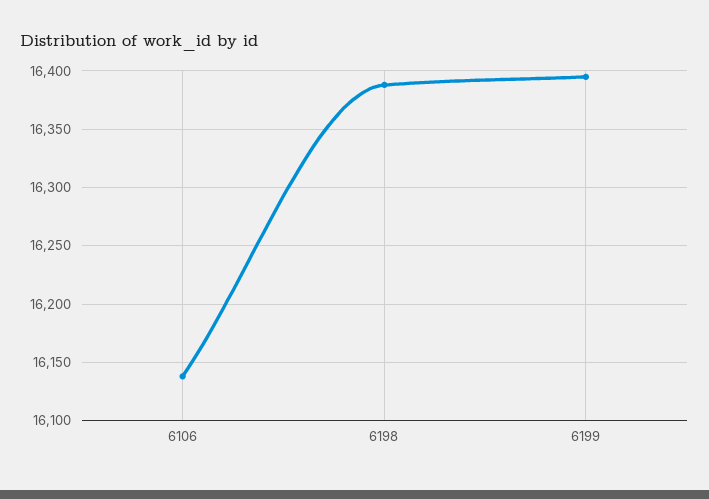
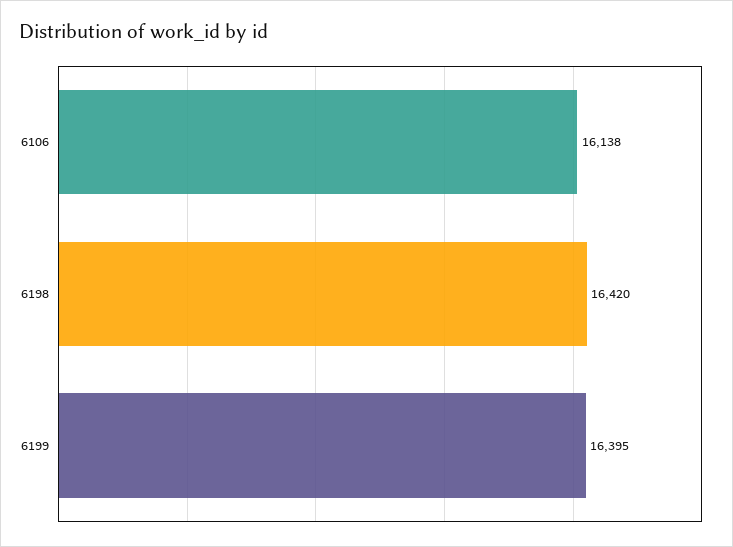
  {
    "6106": 16138,
-   "6198": 16390,
+   "6198": 16420,
    "6199": 16395
  }

